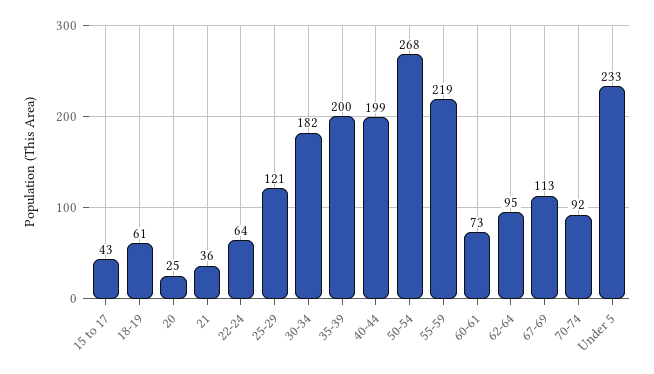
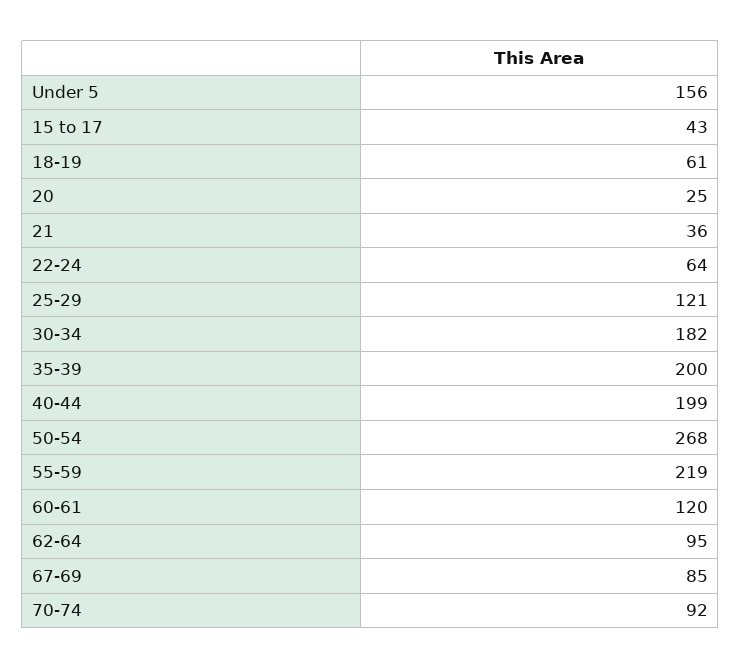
  {
    "15 to 17": 43,
    "18-19": 61,
    "20": 25,
    "21": 36,
    "22-24": 64,
    "25-29": 121,
    "30-34": 182,
    "35-39": 200,
    "40-44": 199,
    "50-54": 268,
    "55-59": 219,
-   "60-61": 73,
+   "60-61": 120,
    "62-64": 95,
-   "67-69": 113,
+   "67-69": 85,
    "70-74": 92,
-   "Under 5": 233
+   "Under 5": 156
  }

